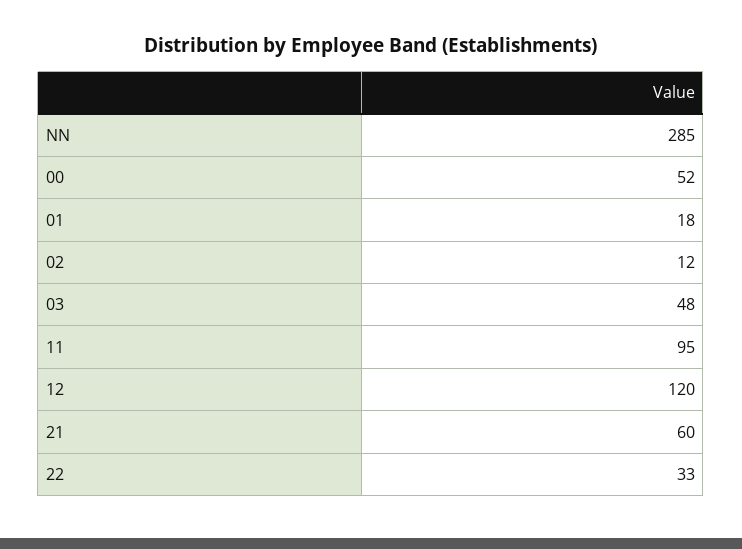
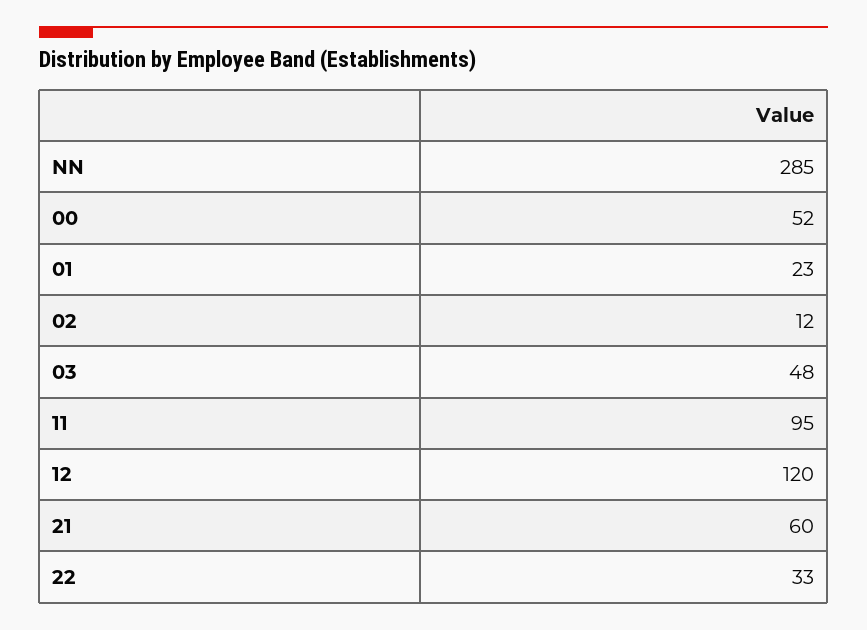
  {
    "NN": 285,
    "00": 52,
-   "01": 18,
+   "01": 23,
    "02": 12,
    "03": 48,
    "11": 95,
    "12": 120,
    "21": 60,
    "22": 33
  }

